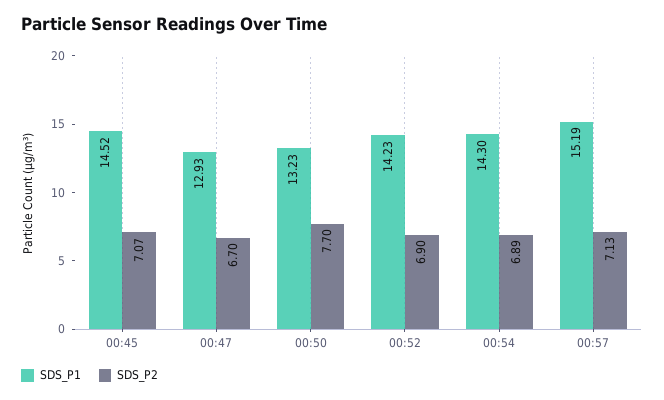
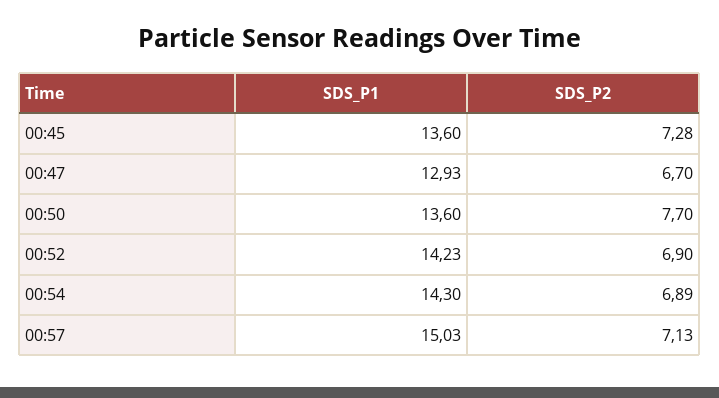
  {
    "SDS_P1": {
-     "00:45": 14.52,
+     "00:45": 13.6,
      "00:47": 12.93,
-     "00:50": 13.23,
+     "00:50": 13.6,
      "00:52": 14.23,
      "00:54": 14.3,
-     "00:57": 15.19
+     "00:57": 15.03
    },
    "SDS_P2": {
-     "00:45": 7.07,
+     "00:45": 7.28,
      "00:47": 6.7,
      "00:50": 7.7,
      "00:52": 6.9,
      "00:54": 6.89,
      "00:57": 7.13
    }
  }

